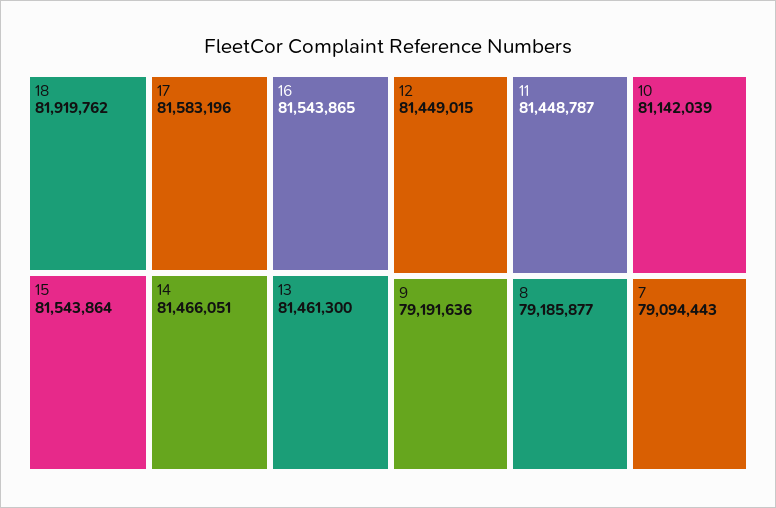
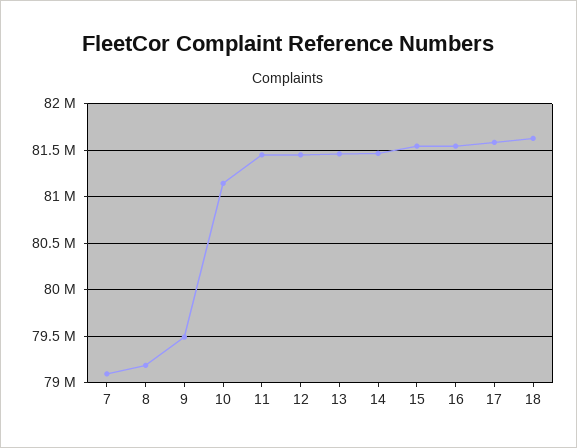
  {
-   "18": 81919762,
+   "18": 81600000,
    "17": 81583196,
    "16": 81543865,
    "15": 81543864,
    "14": 81466051,
    "13": 81461300,
    "12": 81449015,
    "11": 81448787,
    "10": 81142039,
-   "9": 79191636,
+   "9": 79500000,
    "8": 79185877,
    "7": 79094443
  }

